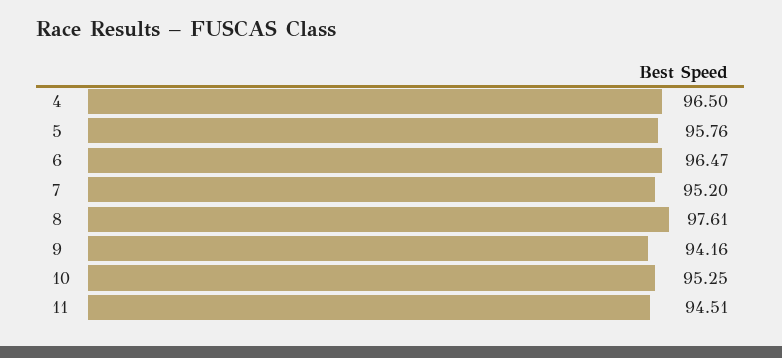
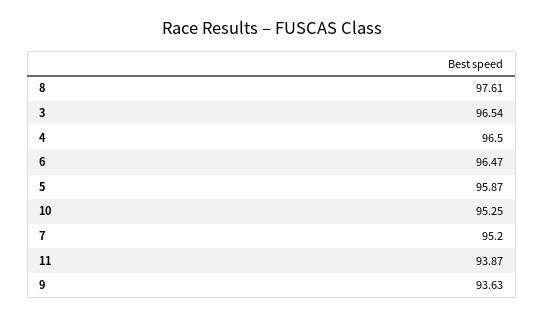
  {
    "4": 96.5,
-   "5": 95.76,
+   "5": 95.87,
    "6": 96.47,
    "7": 95.2,
    "8": 97.61,
-   "9": 94.16,
+   "9": 93.63,
    "10": 95.25,
-   "11": 94.51
+   "11": 93.87,
+   "3": 96.54
  }

